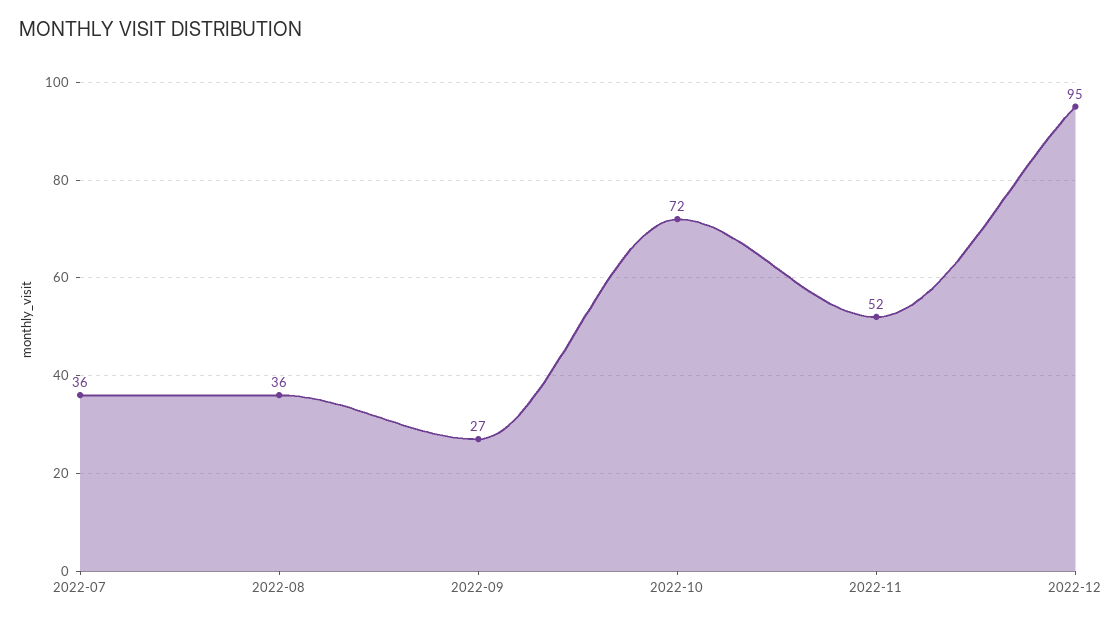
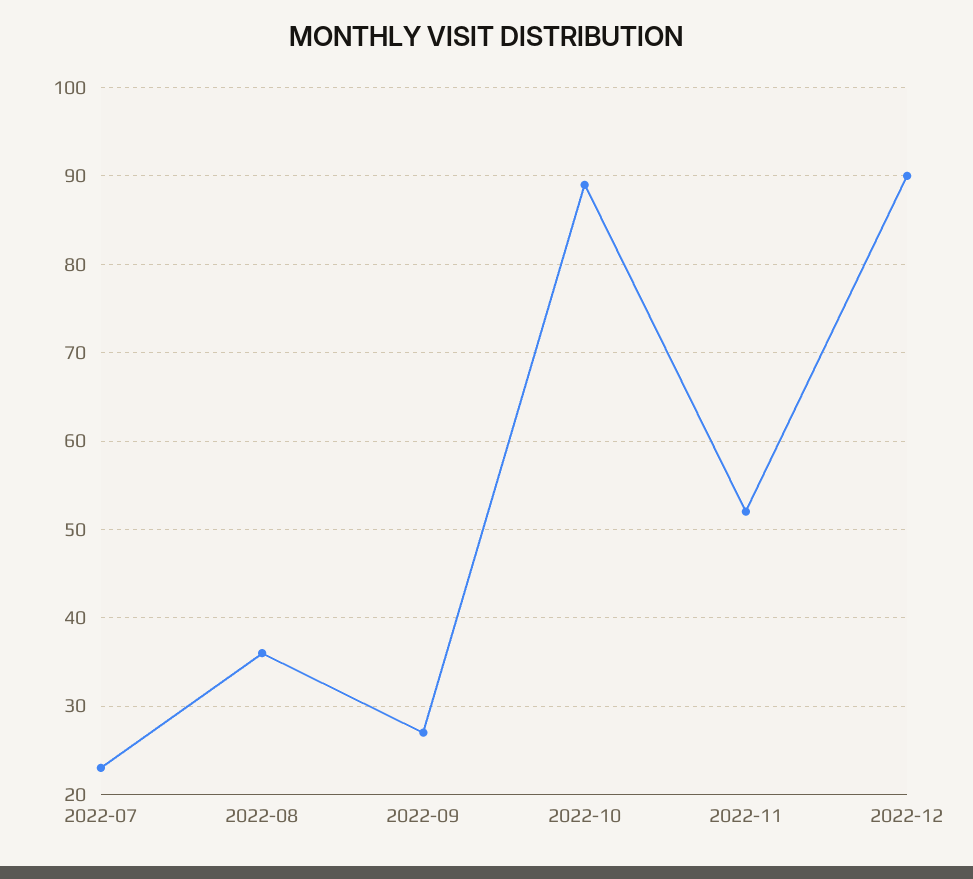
  {
-   "2022-07": 36,
+   "2022-07": 23,
    "2022-08": 36,
    "2022-09": 27,
-   "2022-10": 72,
+   "2022-10": 89,
    "2022-11": 52,
-   "2022-12": 95
+   "2022-12": 90
  }

